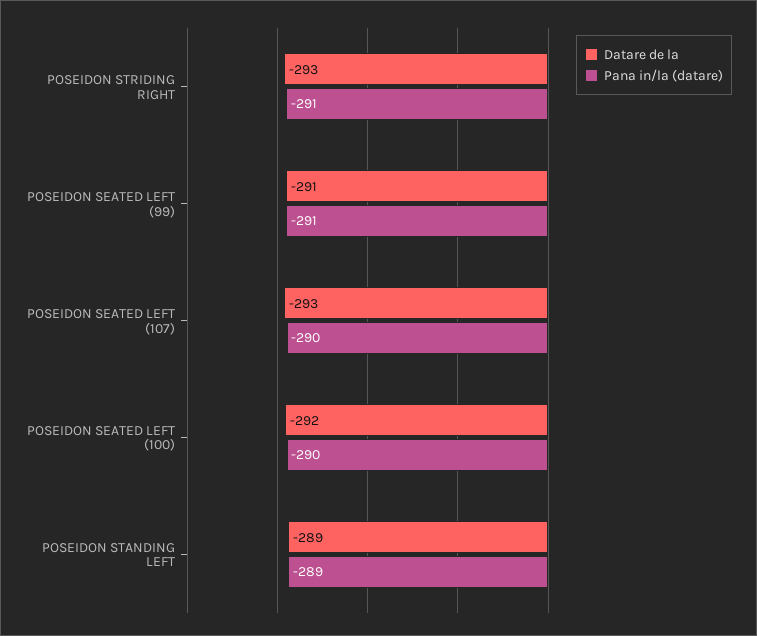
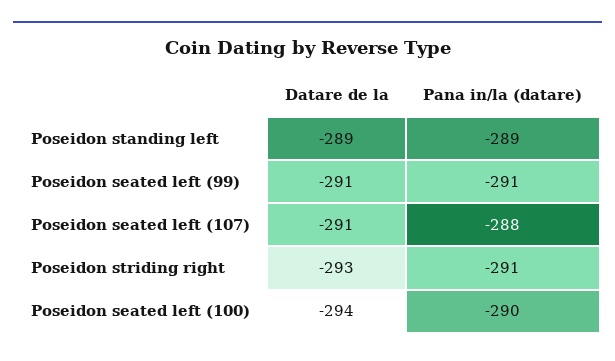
  {
    "Datare de la": {
      "POSEIDON STRIDING RIGHT": -293,
      "POSEIDON SEATED LEFT (99)": -291,
-     "POSEIDON SEATED LEFT (107)": -293,
+     "POSEIDON SEATED LEFT (107)": -291,
-     "POSEIDON SEATED LEFT (100)": -292,
+     "POSEIDON SEATED LEFT (100)": -294,
      "POSEIDON STANDING LEFT": -289
    },
    "Pana in/la (datare)": {
      "POSEIDON STRIDING RIGHT": -291,
      "POSEIDON SEATED LEFT (99)": -291,
-     "POSEIDON SEATED LEFT (107)": -290,
+     "POSEIDON SEATED LEFT (107)": -288,
      "POSEIDON SEATED LEFT (100)": -290,
      "POSEIDON STANDING LEFT": -289
    }
  }

